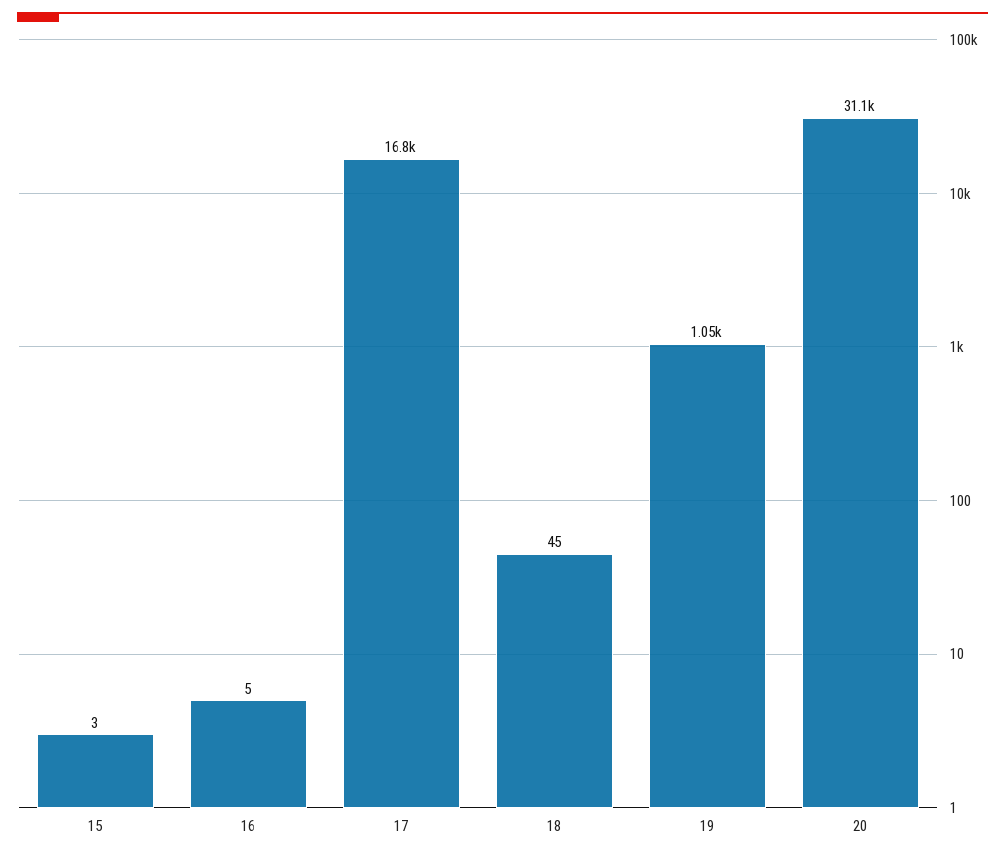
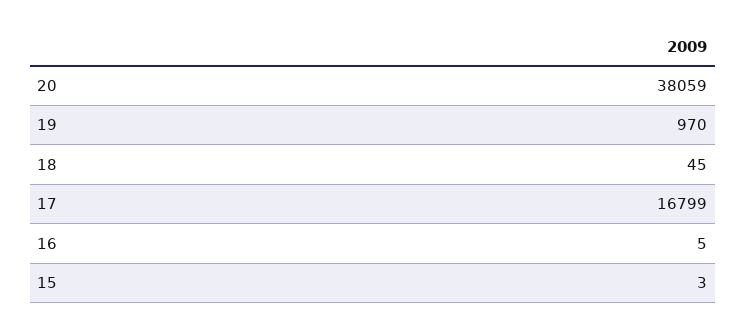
  {
    "15": 3,
    "16": 5,
    "17": 16799,
    "18": 45,
-   "19": 1050,
+   "19": 970,
-   "20": 31100
+   "20": 38059
  }

